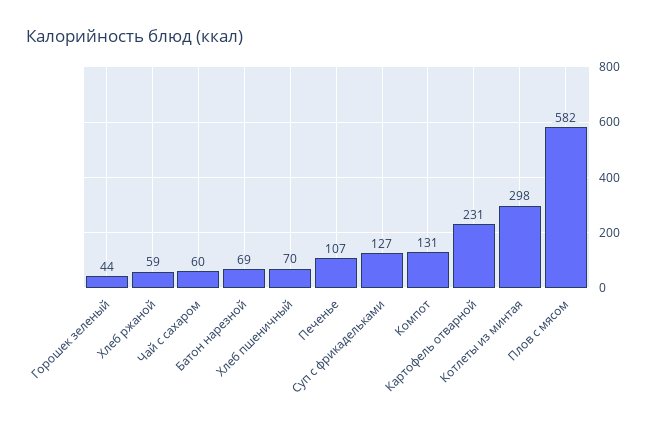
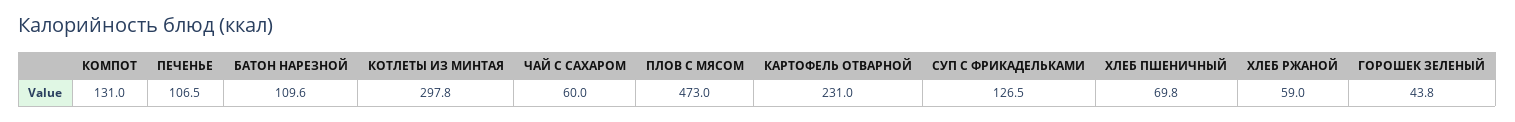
  {
    "Горошек зеленый": 43.8,
    "Хлеб ржаной": 59,
    "Чай с сахаром": 60,
-   "Батон нарезной": 69,
+   "Батон нарезной": 109.6,
    "Хлеб пшеничный": 69.8,
    "Печенье": 106.5,
    "Суп с фрикадельками": 126.5,
    "Компот": 131,
    "Картофель отварной": 231,
    "Котлеты из минтая": 297.8,
-   "Плов с мясом": 582
+   "Плов с мясом": 473
  }

